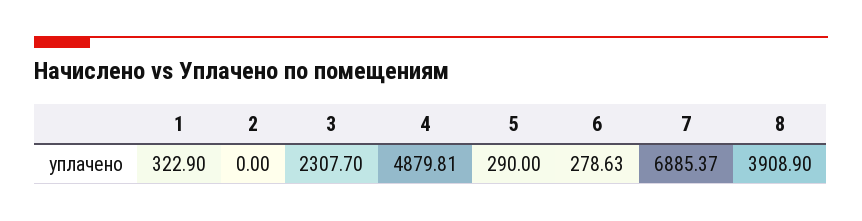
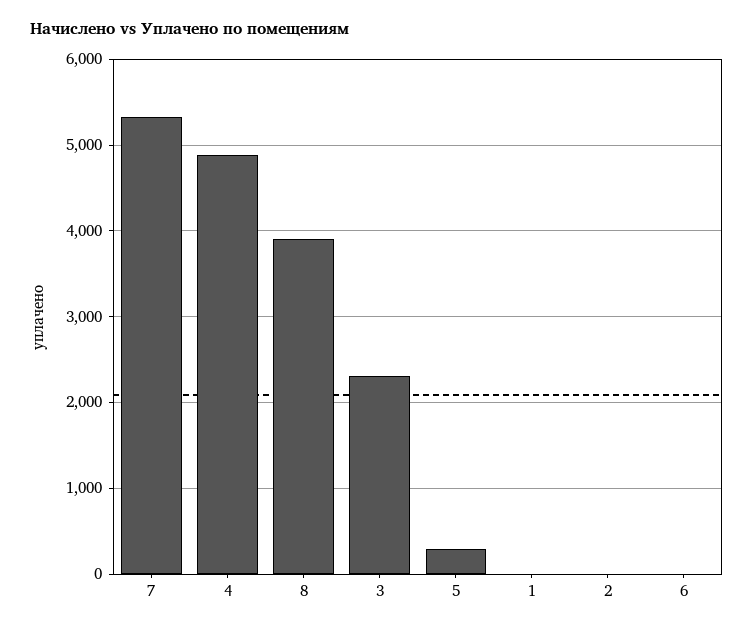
  {
-   "1": 322.9,
+   "1": 0,
    "2": 0,
    "3": 2307.7,
    "4": 4879.81,
    "5": 290,
-   "6": 278.63,
+   "6": 0,
-   "7": 6885.37,
+   "7": 5300,
    "8": 3908.9
  }

